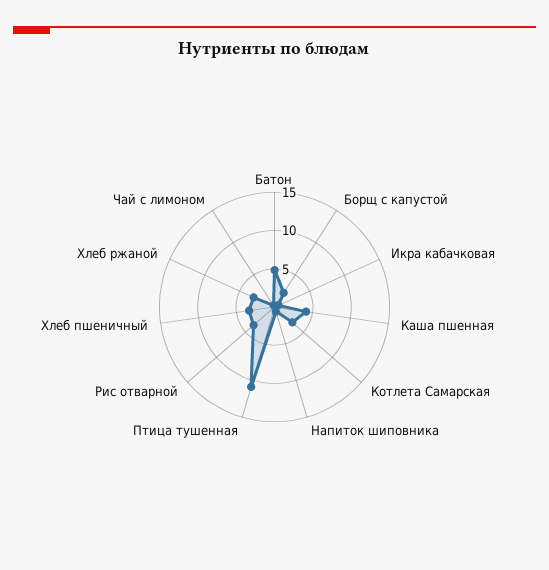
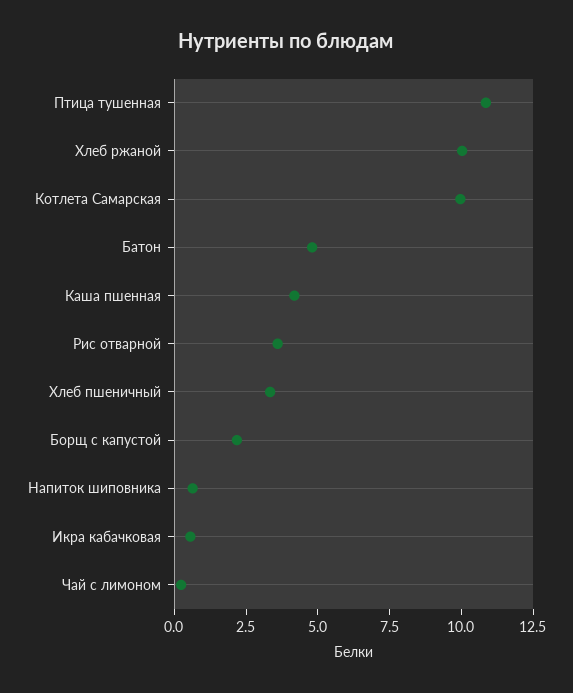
  {
    "Батон": 5,
    "Борщ с капустой": 2,
    "Икра кабачковая": 0.5,
    "Каша пшенная": 4,
-   "Котлета Самарская": 2.5,
+   "Котлета Самарская": 10,
    "Напиток шиповника": 0.5,
    "Птица тушенная": 11,
    "Рис отварной": 3.5,
    "Хлеб пшеничный": 3.5,
-   "Хлеб ржаной": 2.5,
+   "Хлеб ржаной": 10,
    "Чай с лимоном": 0
  }

